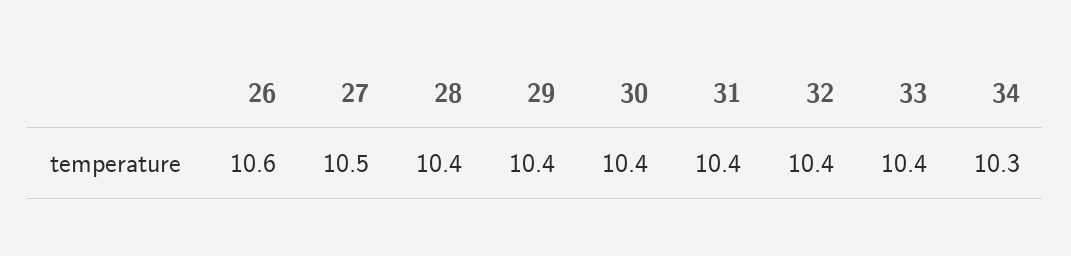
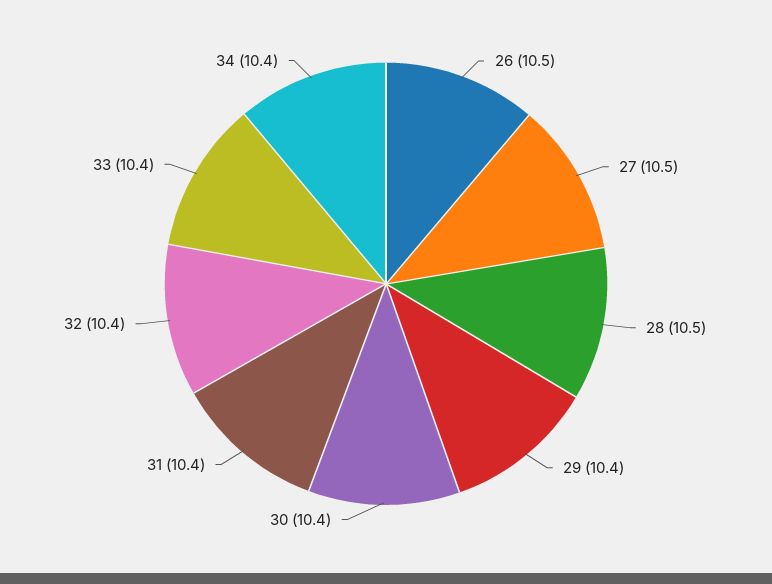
  {
-   "26": 10.6,
+   "26": 10.5,
    "27": 10.5,
-   "28": 10.4,
+   "28": 10.5,
    "29": 10.4,
    "30": 10.4,
    "31": 10.4,
    "32": 10.4,
    "33": 10.4,
-   "34": 10.3
+   "34": 10.4
  }

